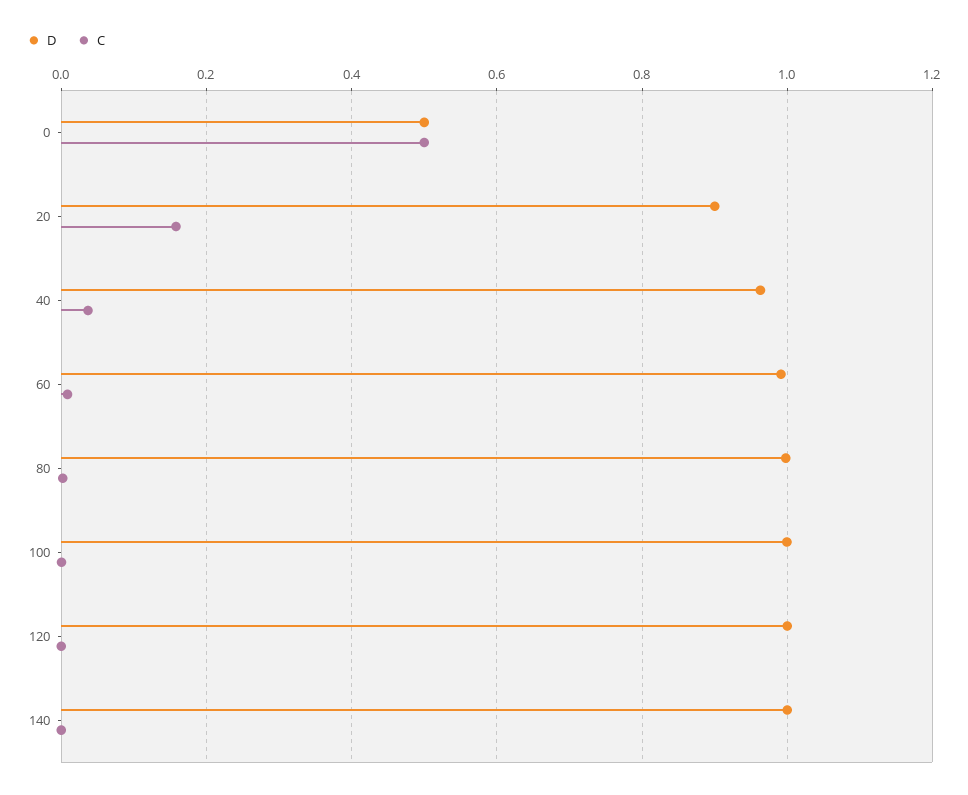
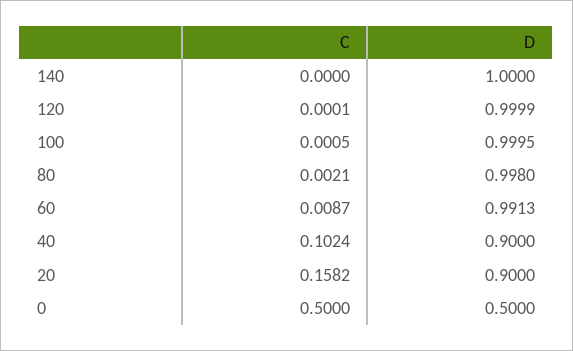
  {
    "D": {
      "0": 0.5,
      "20": 0.9,
-     "40": 0.96,
+     "40": 0.9,
      "60": 0.9913,
      "80": 0.998,
      "100": 0.9995,
      "120": 0.9999,
      "140": 1
    },
    "C": {
      "0": 0.5,
      "20": 0.1582,
-     "40": 0.04,
+     "40": 0.1024,
      "60": 0.0087,
      "80": 0.0021,
      "100": 0.0005,
      "120": 0.0001,
      "140": 0
    }
  }

